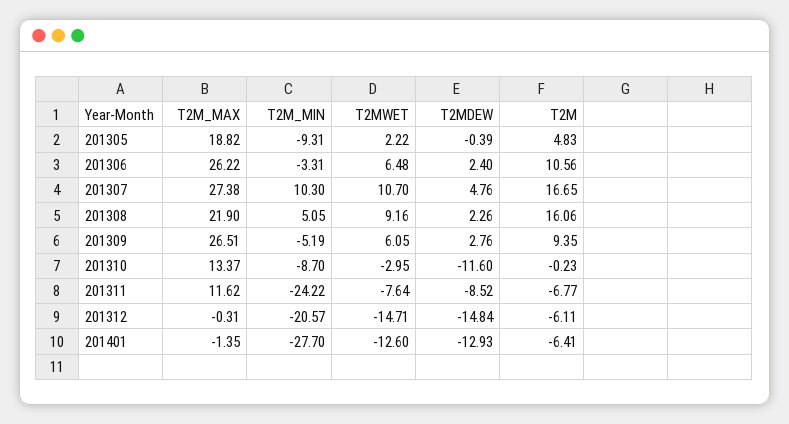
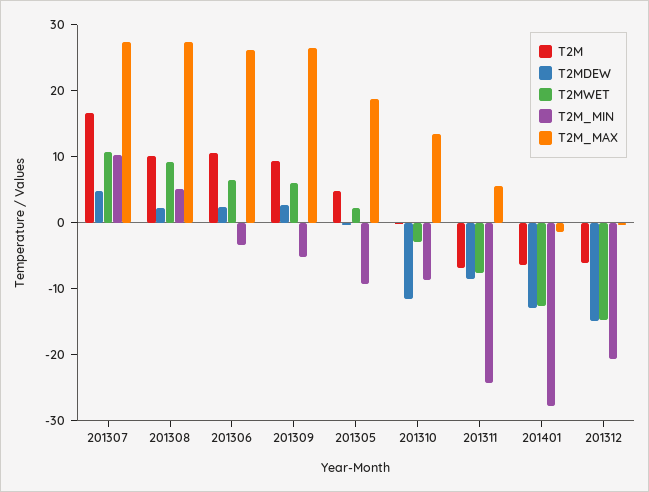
  {
    "T2M_MAX": {
      "201305": 18.82,
      "201306": 26.22,
      "201307": 27.38,
-     "201308": 21.9,
+     "201308": 28,
      "201309": 26.51,
      "201310": 13.37,
-     "201311": 11.62,
+     "201311": 6,
      "201312": -0.31,
      "201401": -1.35
    },
    "T2M_MIN": {
      "201305": -9.31,
      "201306": -3.31,
      "201307": 10.3,
      "201308": 5.05,
      "201309": -5.19,
      "201310": -8.7,
      "201311": -24.22,
      "201312": -20.57,
      "201401": -27.7
    },
    "T2MWET": {
      "201305": 2.22,
      "201306": 6.48,
      "201307": 10.7,
      "201308": 9.16,
      "201309": 6.05,
      "201310": -2.95,
      "201311": -7.64,
      "201312": -14.71,
      "201401": -12.6
    },
    "T2MDEW": {
      "201305": -0.39,
      "201306": 2.4,
      "201307": 4.76,
      "201308": 2.26,
      "201309": 2.76,
      "201310": -11.6,
      "201311": -8.52,
      "201312": -14.84,
      "201401": -12.93
    },
    "T2M": {
      "201305": 4.83,
      "201306": 10.56,
      "201307": 16.65,
-     "201308": 16.06,
+     "201308": 10,
      "201309": 9.35,
      "201310": -0.23,
      "201311": -6.77,
      "201312": -6.11,
      "201401": -6.41
    }
  }

